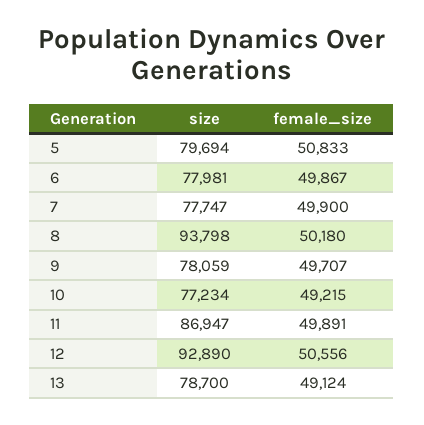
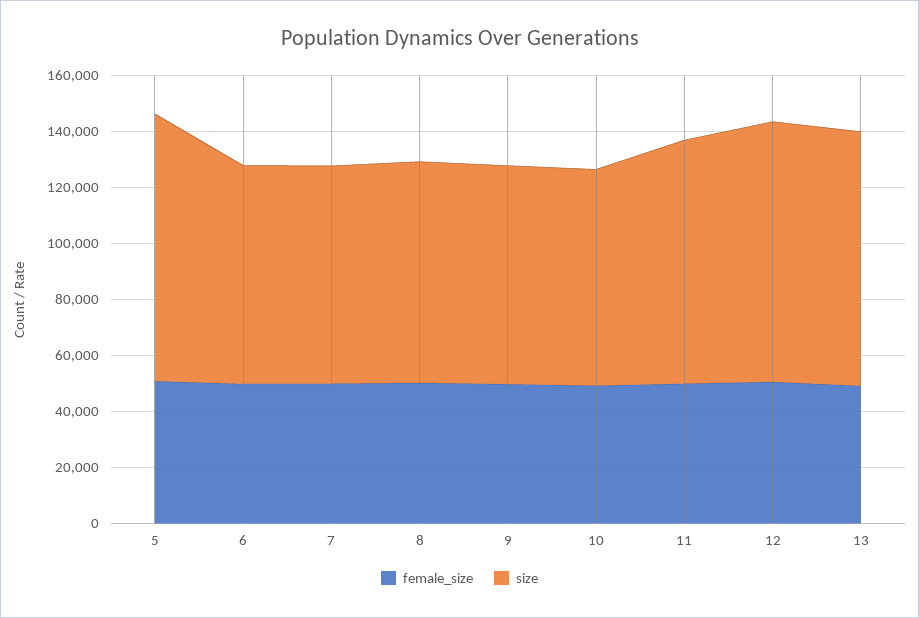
  {
    "size": {
-     "5": 79694,
+     "5": 95000,
      "6": 77981,
      "7": 77747,
-     "8": 93798,
+     "8": 80000,
      "9": 78059,
      "10": 77234,
      "11": 86947,
      "12": 92890,
-     "13": 78700
+     "13": 90000
    },
    "female_size": {
      "5": 50833,
      "6": 49867,
      "7": 49900,
      "8": 50180,
      "9": 49707,
      "10": 49215,
      "11": 49891,
      "12": 50556,
      "13": 49124
    }
  }

